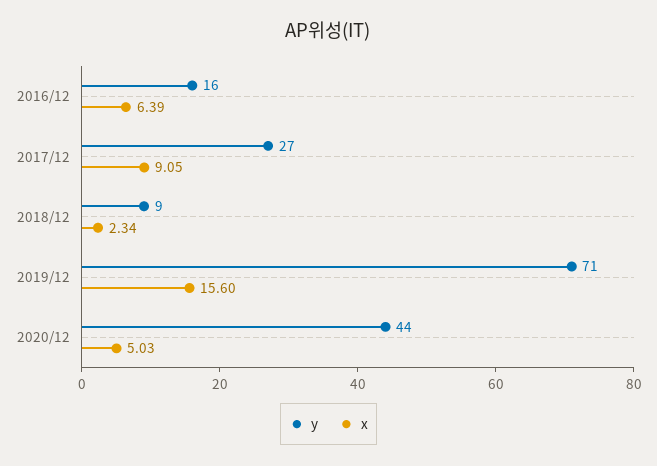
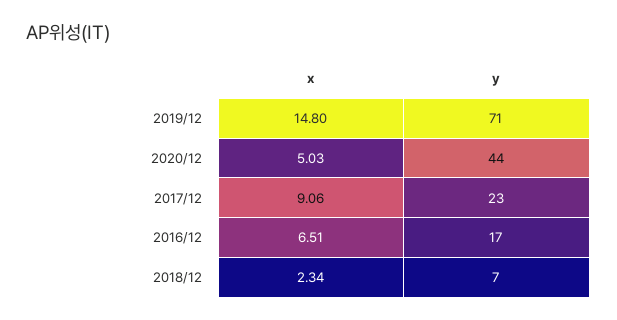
  {
    "y": {
-     "2016/12": 16,
+     "2016/12": 17,
-     "2017/12": 27,
+     "2017/12": 23,
-     "2018/12": 9,
+     "2018/12": 7,
      "2019/12": 71,
      "2020/12": 44
    },
    "x": {
-     "2016/12": 6.39,
+     "2016/12": 6.51,
-     "2017/12": 9.05,
+     "2017/12": 9.06,
      "2018/12": 2.34,
-     "2019/12": 15.6,
+     "2019/12": 14.8,
      "2020/12": 5.03
    }
  }

